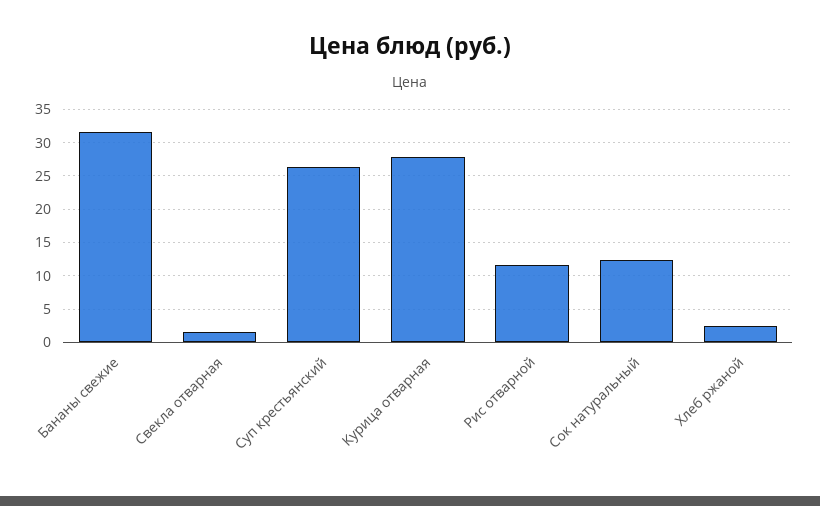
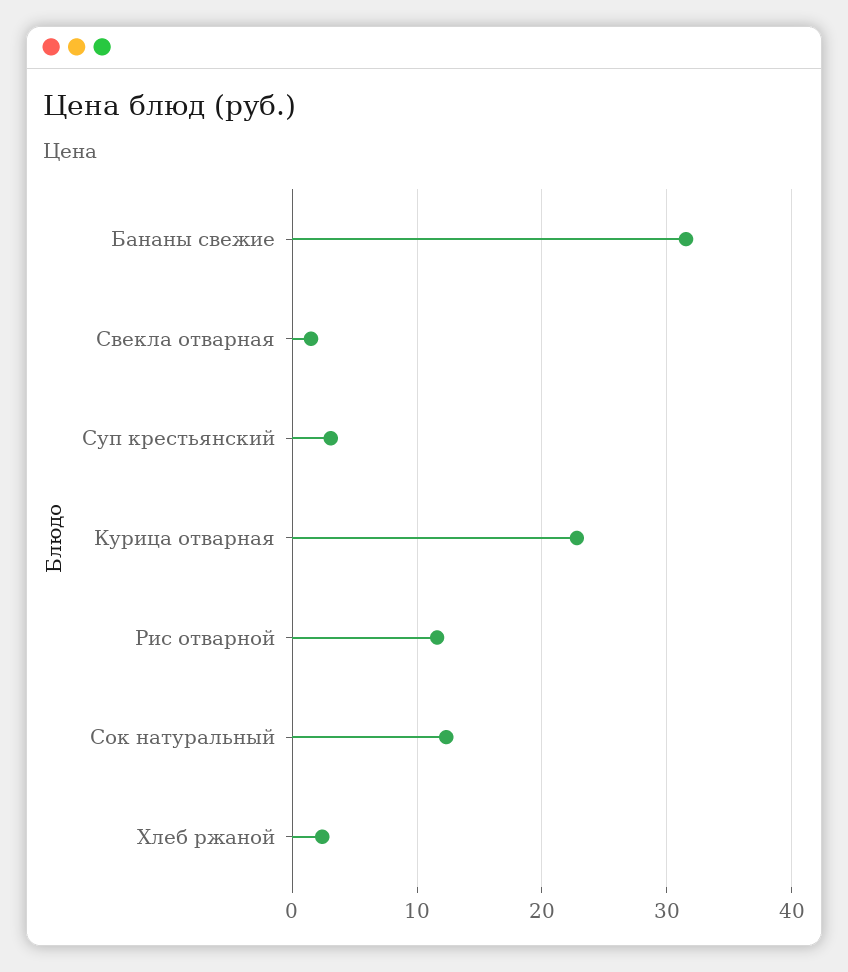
  {
    "Бананы свежие": 32,
    "Свекла отварная": 2,
-   "Суп крестьянский": 26,
+   "Суп крестьянский": 3,
-   "Курица отварная": 28,
+   "Курица отварная": 23,
    "Рис отварной": 12,
    "Сок натуральный": 12,
    "Хлеб ржаной": 2
  }

